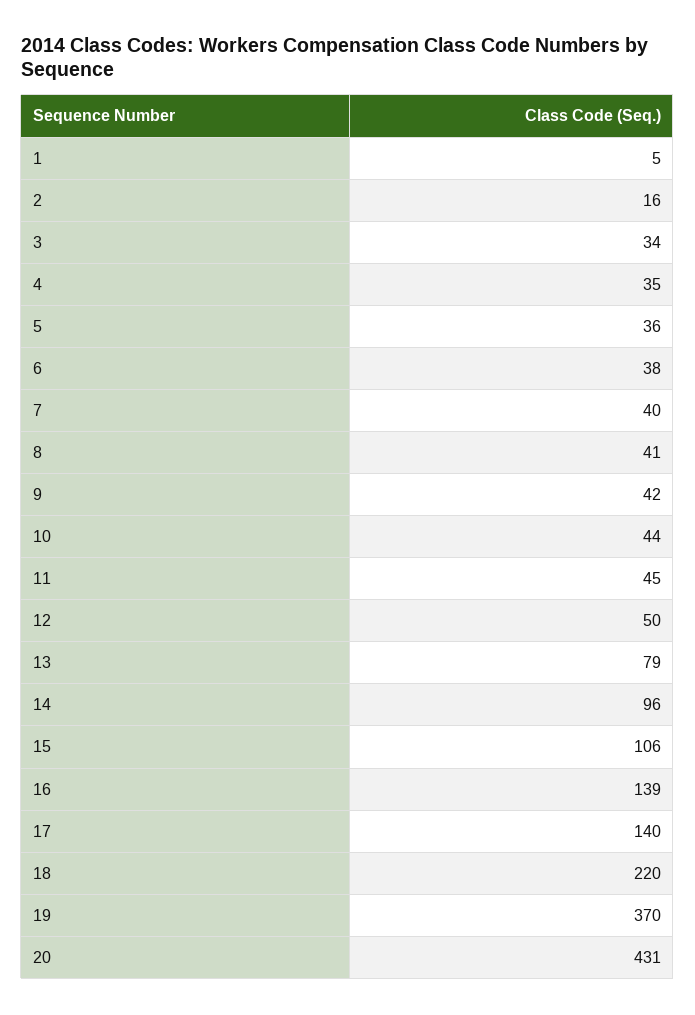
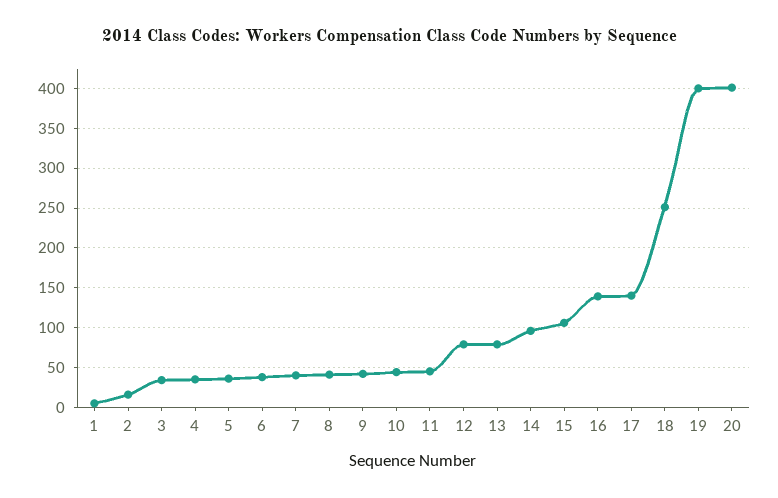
  {
    "1": 5,
    "2": 16,
    "3": 34,
    "4": 35,
    "5": 36,
    "6": 38,
    "7": 40,
    "8": 41,
    "9": 42,
    "10": 44,
    "11": 45,
-   "12": 50,
+   "12": 80,
    "13": 79,
    "14": 96,
    "15": 106,
    "16": 139,
    "17": 140,
-   "18": 220,
+   "18": 250,
-   "19": 370,
+   "19": 400,
-   "20": 431
+   "20": 400
  }

